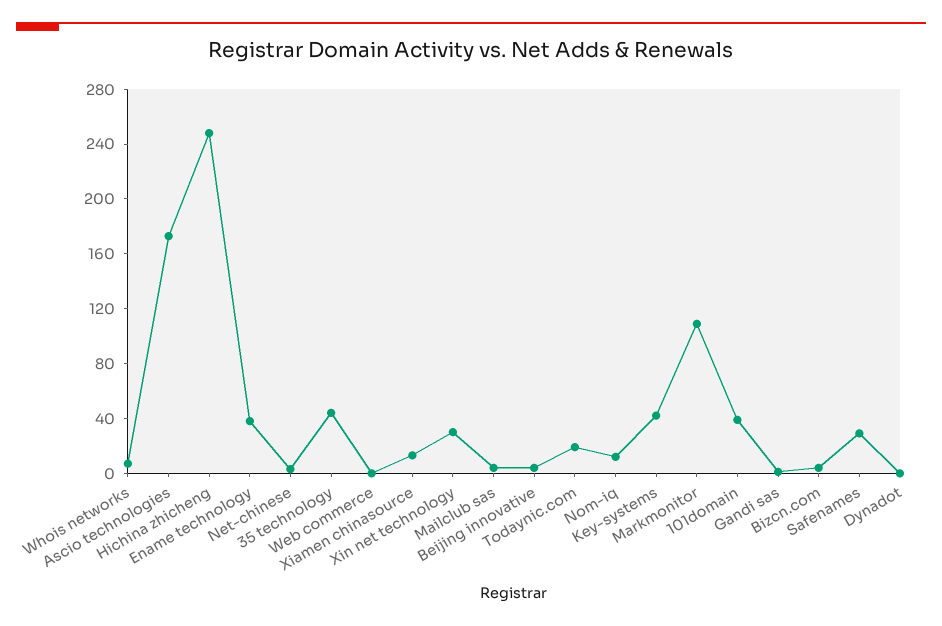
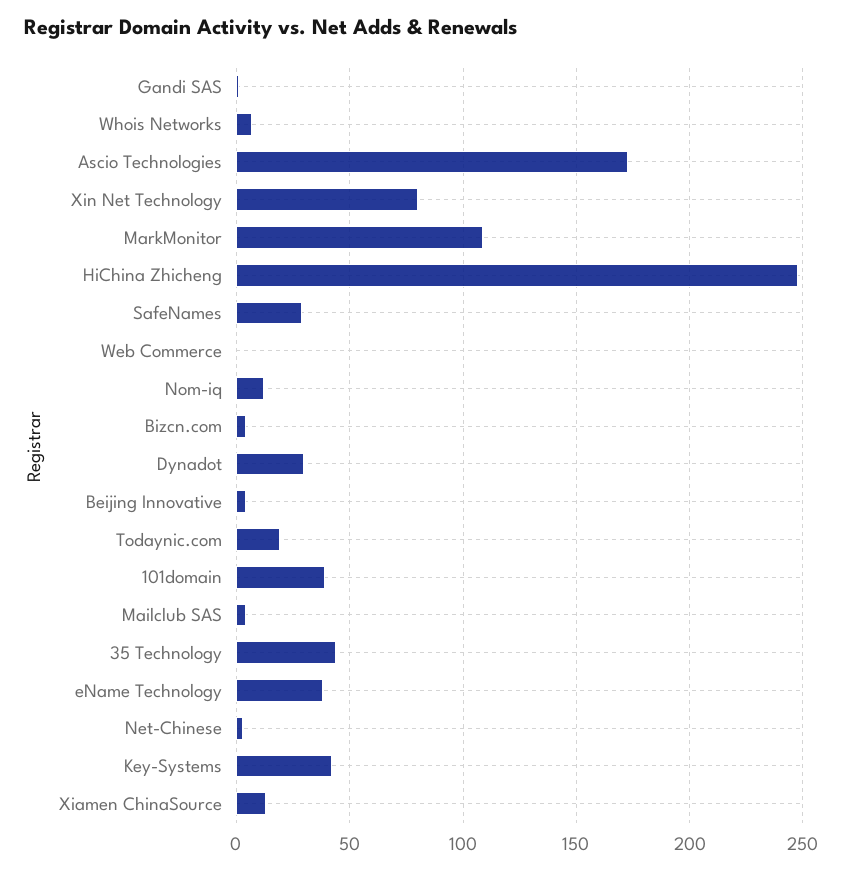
  {
    "Whois networks": 5,
    "Ascio technologies": 175,
    "Hichina zhicheng": 250,
    "Ename technology": 40,
    "Net-chinese": 5,
    "35 technology": 45,
    "Web commerce": 0,
    "Xiamen chinasource": 15,
-   "Xin net technology": 30,
+   "Xin net technology": 80,
    "Mailclub sas": 5,
    "Beijing innovative": 5,
    "Todaynic.com": 20,
    "Nom-iq": 10,
    "Key-systems": 40,
    "Markmonitor": 110,
    "101domain": 40,
    "Gandi sas": 0,
    "Bizcn.com": 5,
    "Safenames": 30,
-   "Dynadot": 0
+   "Dynadot": 30
  }

